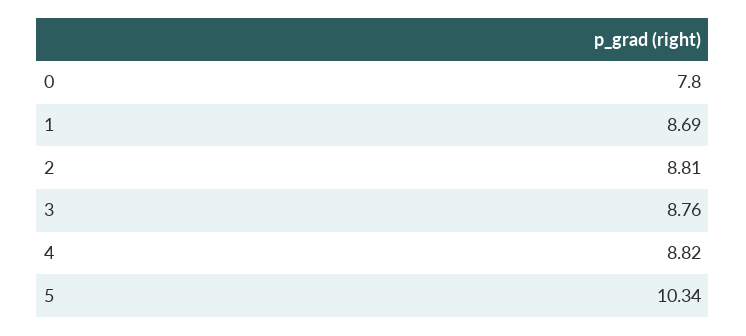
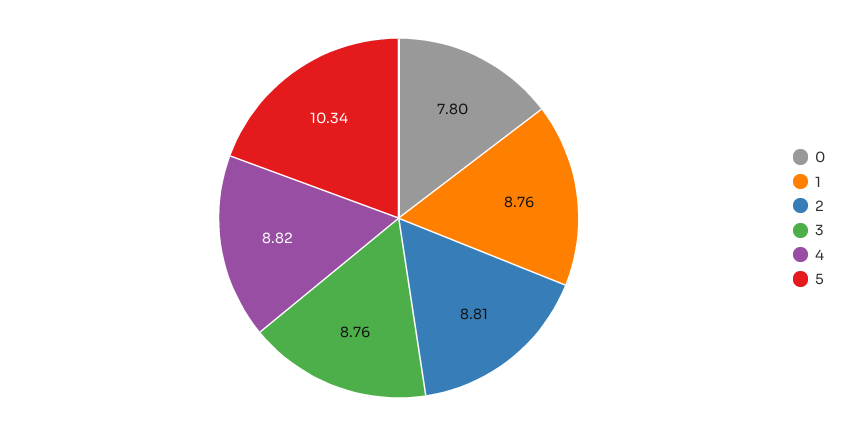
  {
    "0": 7.8,
-   "1": 8.69,
+   "1": 8.76,
    "2": 8.81,
    "3": 8.76,
    "4": 8.82,
    "5": 10.34
  }

